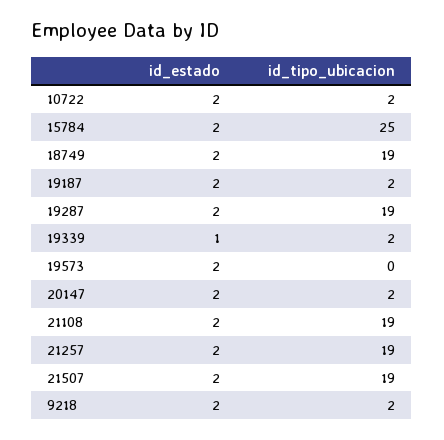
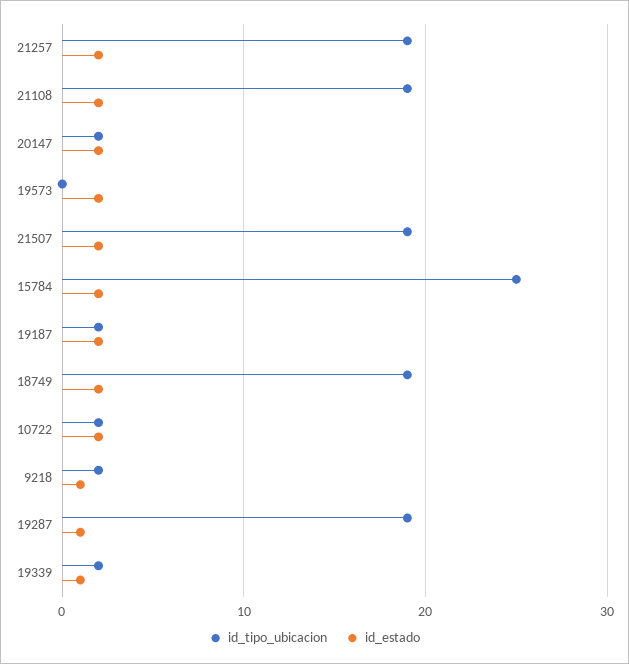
  {
    "id_estado": {
      "10722": 2,
      "15784": 2,
      "18749": 2,
      "19187": 2,
-     "19287": 2,
+     "19287": 1,
      "19339": 1,
      "19573": 2,
      "20147": 2,
      "21108": 2,
      "21257": 2,
      "21507": 2,
-     "9218": 2
+     "9218": 1
    },
    "id_tipo_ubicacion": {
      "10722": 2,
      "15784": 25,
      "18749": 19,
      "19187": 2,
      "19287": 19,
      "19339": 2,
      "19573": 0,
      "20147": 2,
      "21108": 19,
      "21257": 19,
      "21507": 19,
      "9218": 2
    }
  }

